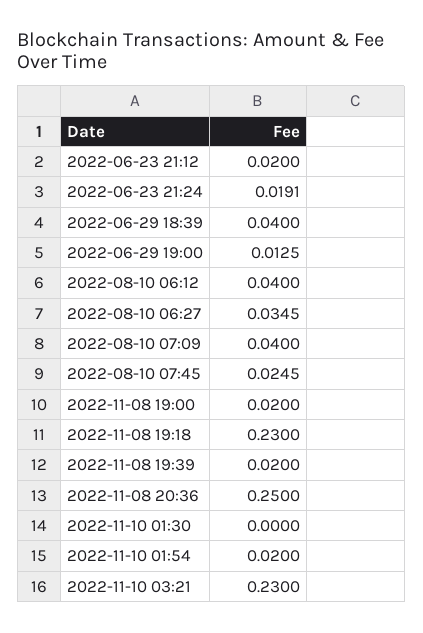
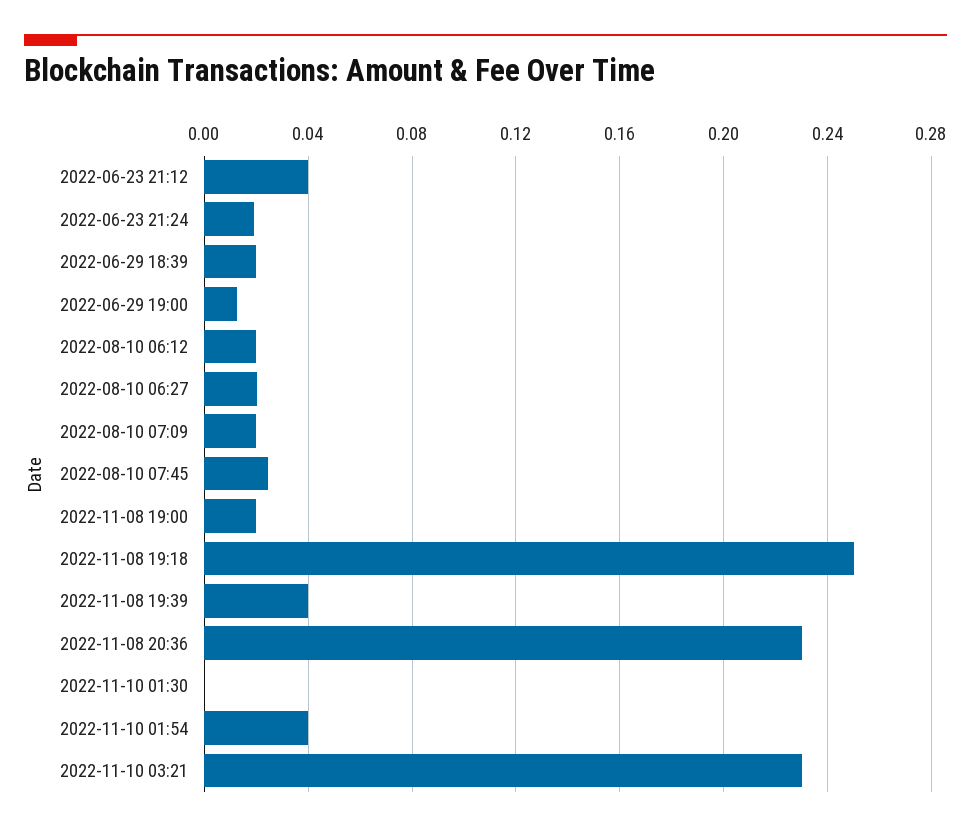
  {
-   "2022-06-23 21:12": 0.02,
+   "2022-06-23 21:12": 0.04,
    "2022-06-23 21:24": 0.0191,
-   "2022-06-29 18:39": 0.04,
+   "2022-06-29 18:39": 0.02,
    "2022-06-29 19:00": 0.0125,
-   "2022-08-10 06:12": 0.04,
+   "2022-08-10 06:12": 0.02,
-   "2022-08-10 06:27": 0.0345,
+   "2022-08-10 06:27": 0.02,
-   "2022-08-10 07:09": 0.04,
+   "2022-08-10 07:09": 0.02,
    "2022-08-10 07:45": 0.0245,
    "2022-11-08 19:00": 0.02,
-   "2022-11-08 19:18": 0.23,
+   "2022-11-08 19:18": 0.25,
-   "2022-11-08 19:39": 0.02,
+   "2022-11-08 19:39": 0.04,
-   "2022-11-08 20:36": 0.25,
+   "2022-11-08 20:36": 0.23,
    "2022-11-10 01:30": 0,
-   "2022-11-10 01:54": 0.02,
+   "2022-11-10 01:54": 0.04,
    "2022-11-10 03:21": 0.23
  }

